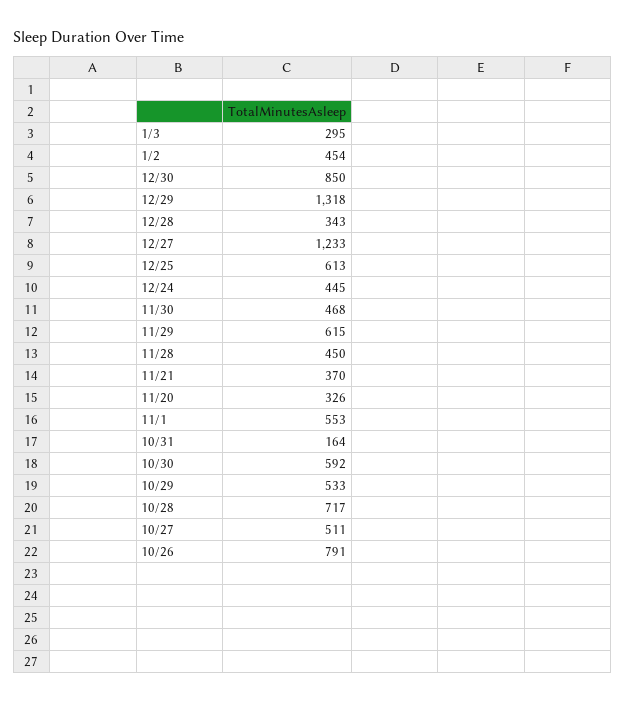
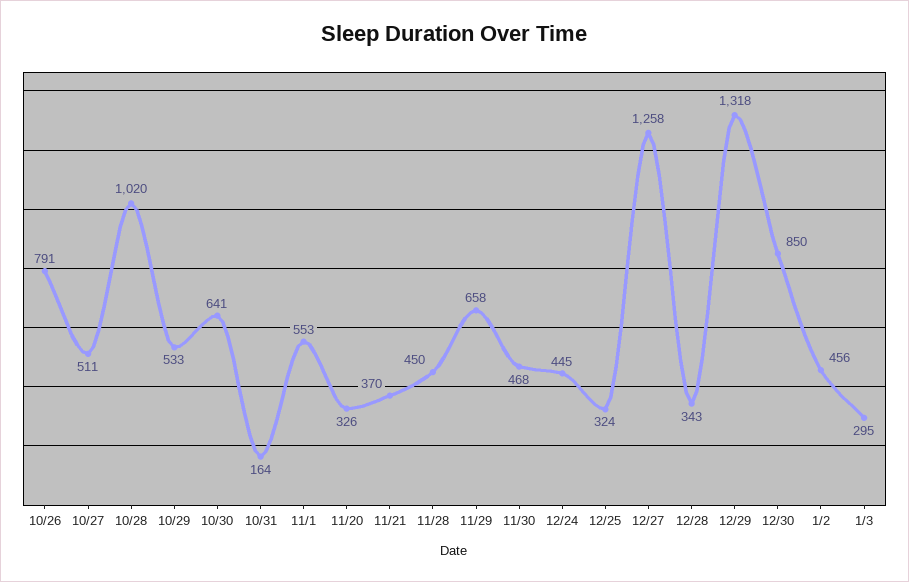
  {
    "1/3": 295,
-   "1/2": 454,
+   "1/2": 456,
    "12/30": 850,
    "12/29": 1318,
    "12/28": 343,
-   "12/27": 1233,
+   "12/27": 1258,
-   "12/25": 613,
+   "12/25": 324,
    "12/24": 445,
    "11/30": 468,
-   "11/29": 615,
+   "11/29": 658,
    "11/28": 450,
    "11/21": 370,
    "11/20": 326,
    "11/1": 553,
    "10/31": 164,
-   "10/30": 592,
+   "10/30": 641,
    "10/29": 533,
-   "10/28": 717,
+   "10/28": 1020,
    "10/27": 511,
    "10/26": 791
  }

